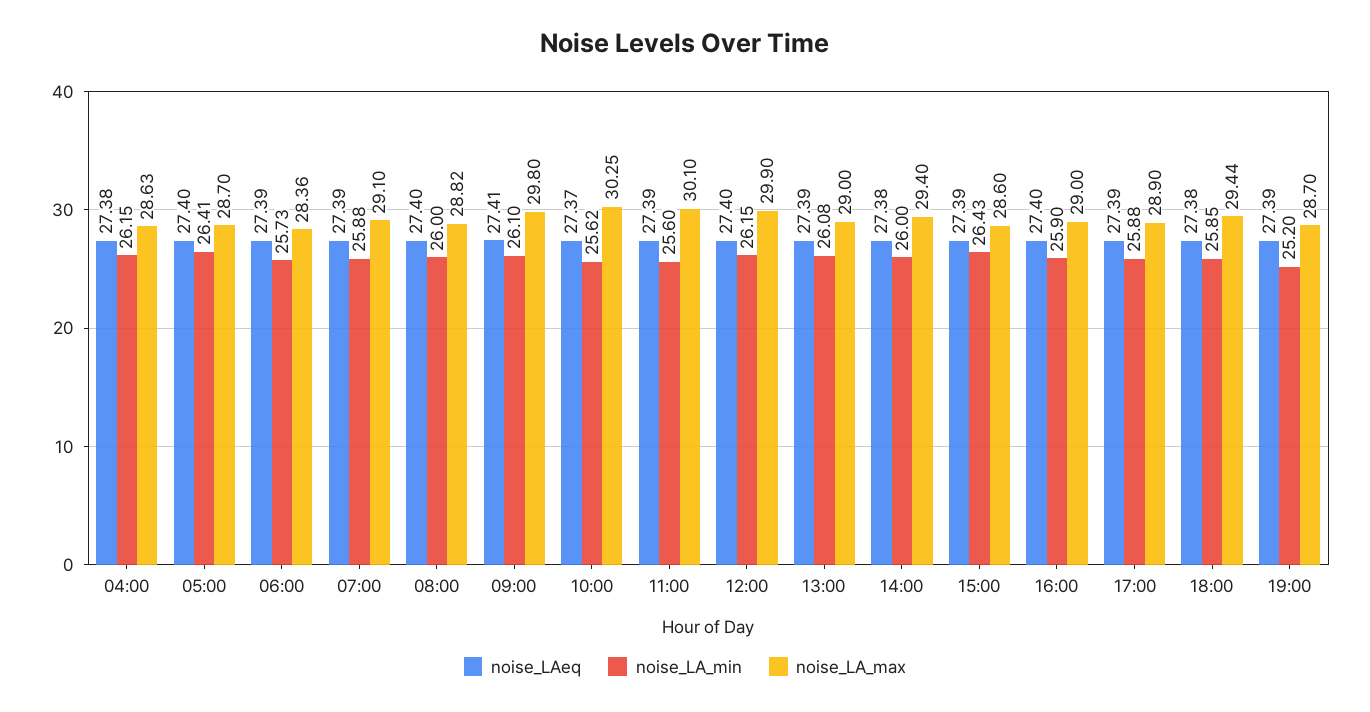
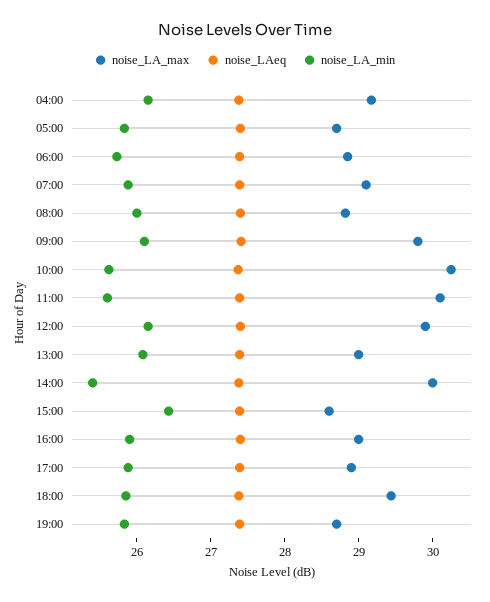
  {
    "noise_LAeq": {
      "04:00": 27.38,
      "05:00": 27.4,
      "06:00": 27.39,
      "07:00": 27.39,
      "08:00": 27.4,
      "09:00": 27.41,
      "10:00": 27.37,
      "11:00": 27.39,
      "12:00": 27.4,
      "13:00": 27.39,
      "14:00": 27.38,
      "15:00": 27.39,
      "16:00": 27.4,
      "17:00": 27.39,
      "18:00": 27.38,
      "19:00": 27.39
    },
    "noise_LA_min": {
      "04:00": 26.15,
-     "05:00": 26.41,
+     "05:00": 25.8,
      "06:00": 25.73,
      "07:00": 25.88,
      "08:00": 26,
      "09:00": 26.1,
      "10:00": 25.62,
      "11:00": 25.6,
      "12:00": 26.15,
      "13:00": 26.08,
-     "14:00": 26,
+     "14:00": 25.4,
      "15:00": 26.43,
      "16:00": 25.9,
      "17:00": 25.88,
      "18:00": 25.85,
-     "19:00": 25.2
+     "19:00": 25.8
    },
    "noise_LA_max": {
-     "04:00": 28.63,
+     "04:00": 29.2,
      "05:00": 28.7,
-     "06:00": 28.36,
+     "06:00": 28.8,
      "07:00": 29.1,
      "08:00": 28.82,
      "09:00": 29.8,
      "10:00": 30.25,
      "11:00": 30.1,
      "12:00": 29.9,
      "13:00": 29,
-     "14:00": 29.4,
+     "14:00": 30,
      "15:00": 28.6,
      "16:00": 29,
      "17:00": 28.9,
      "18:00": 29.44,
      "19:00": 28.7
    }
  }

